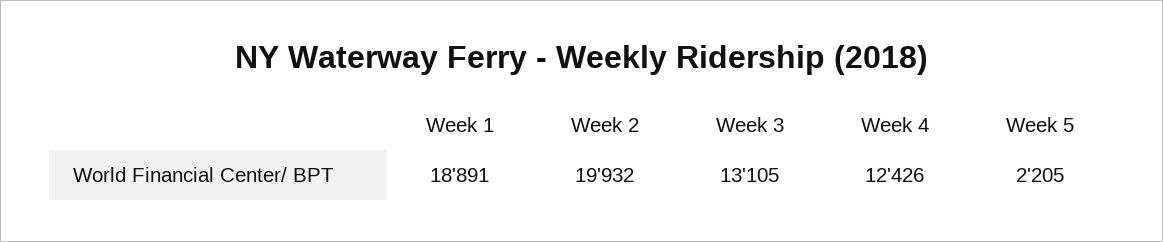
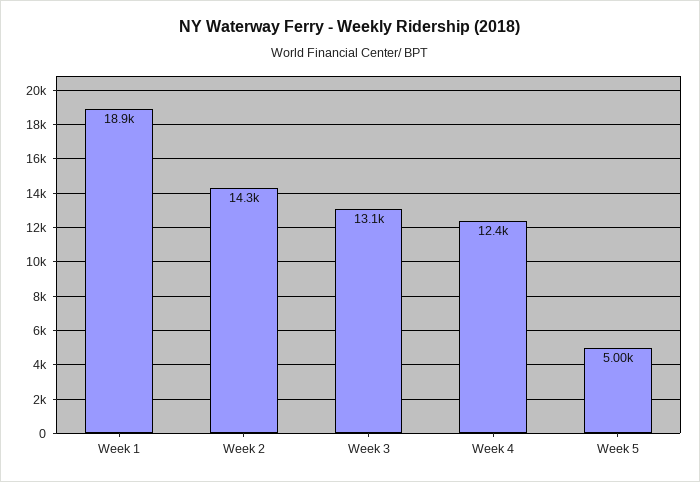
  {
    "Week 1": 18891,
-   "Week 2": 19932,
+   "Week 2": 14300,
    "Week 3": 13105,
    "Week 4": 12426,
-   "Week 5": 2205
+   "Week 5": 5000
  }

